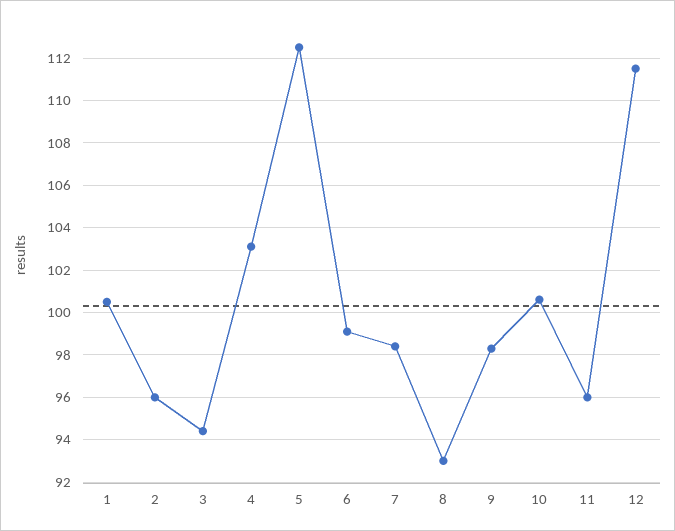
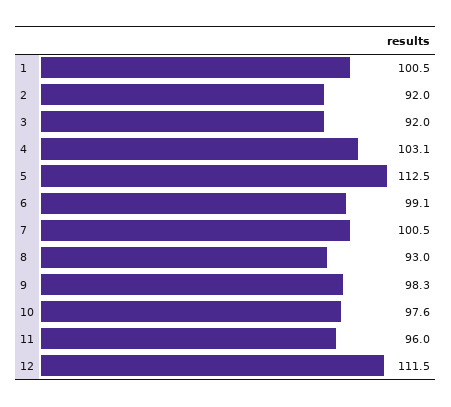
  {
    "1": 100.5,
-   "2": 96,
+   "2": 92,
-   "3": 94.5,
+   "3": 92,
    "4": 103.1,
    "5": 112.5,
    "6": 99.1,
-   "7": 98.5,
+   "7": 100.5,
    "8": 93,
    "9": 98.3,
-   "10": 100.5,
+   "10": 97.6,
    "11": 96,
    "12": 111.5
  }

